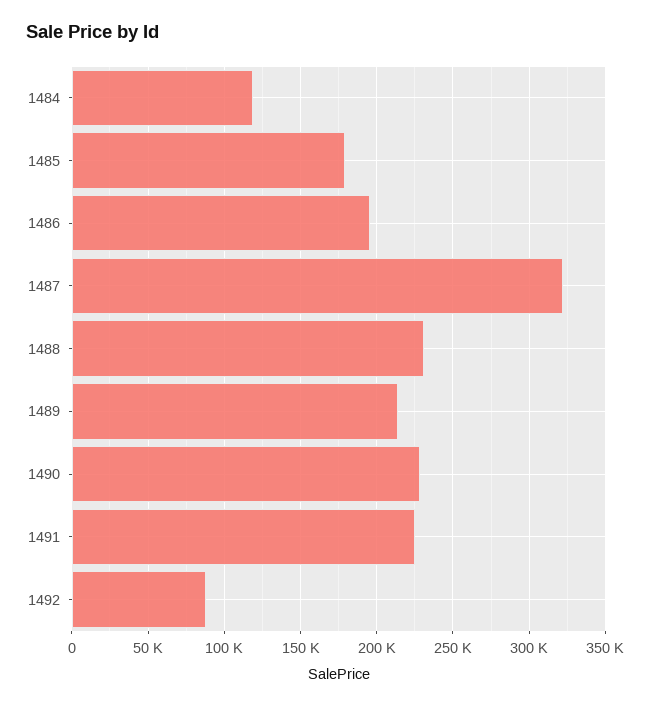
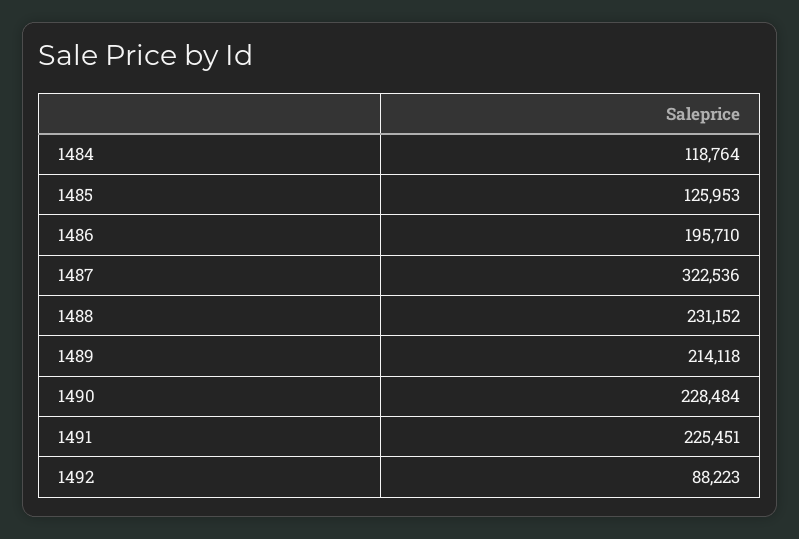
  {
    "1484": 118764,
-   "1485": 180000,
+   "1485": 125953,
    "1486": 195710,
    "1487": 322536,
    "1488": 231152,
    "1489": 214118,
    "1490": 228484,
    "1491": 225451,
    "1492": 88223
  }

